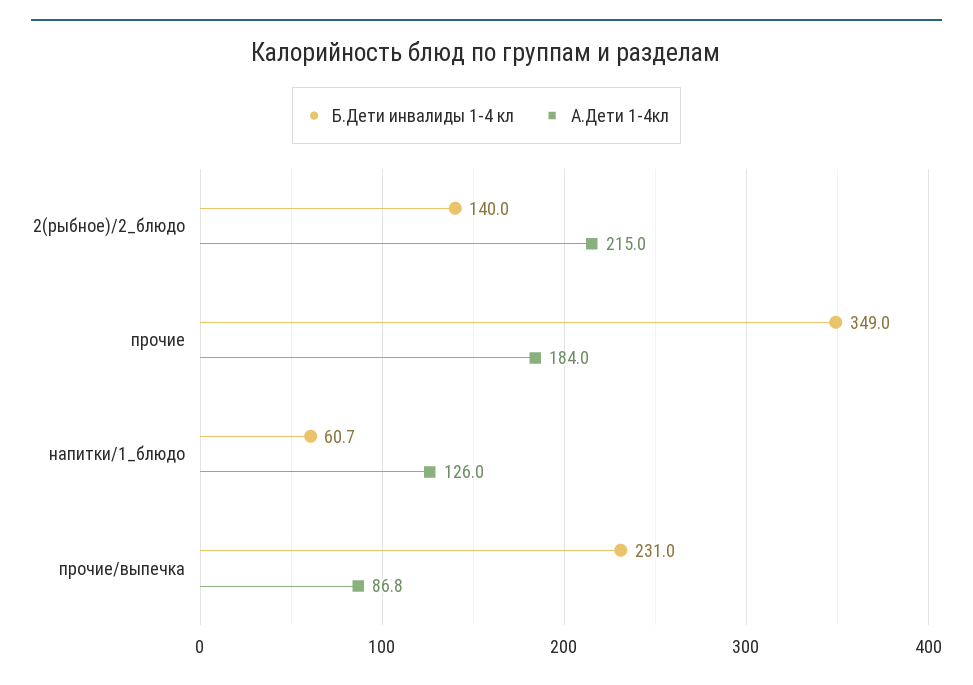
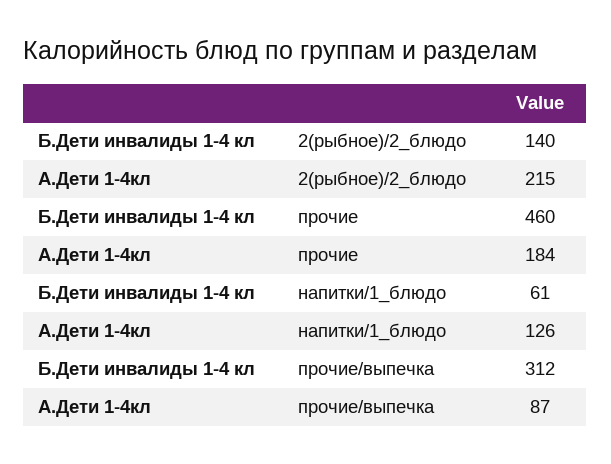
  {
    "Б.Дети инвалиды 1-4 кл": {
      "2(рыбное)/2_блюдо": 140,
-     "прочие": 349,
+     "прочие": 460,
      "напитки/1_блюдо": 60.7,
-     "прочие/выпечка": 231
+     "прочие/выпечка": 312
    },
    "А.Дети 1-4кл": {
      "2(рыбное)/2_блюдо": 215,
      "прочие": 184,
      "напитки/1_блюдо": 126,
      "прочие/выпечка": 86.8
    }
  }

